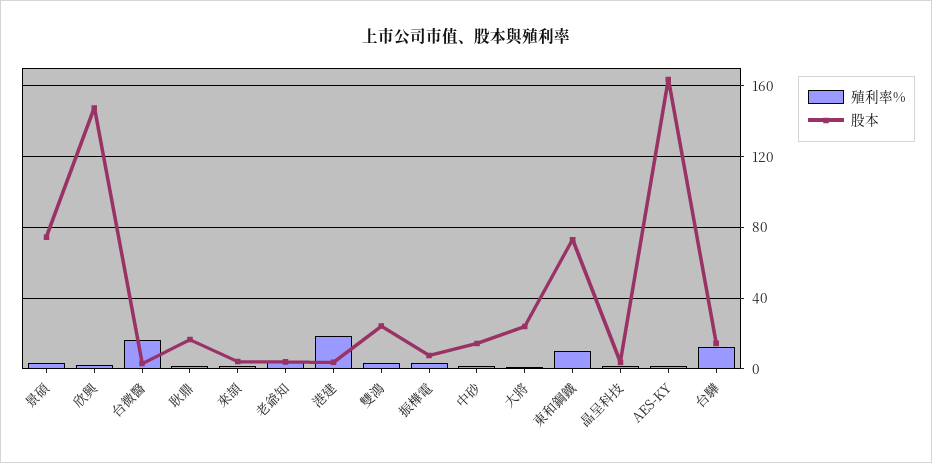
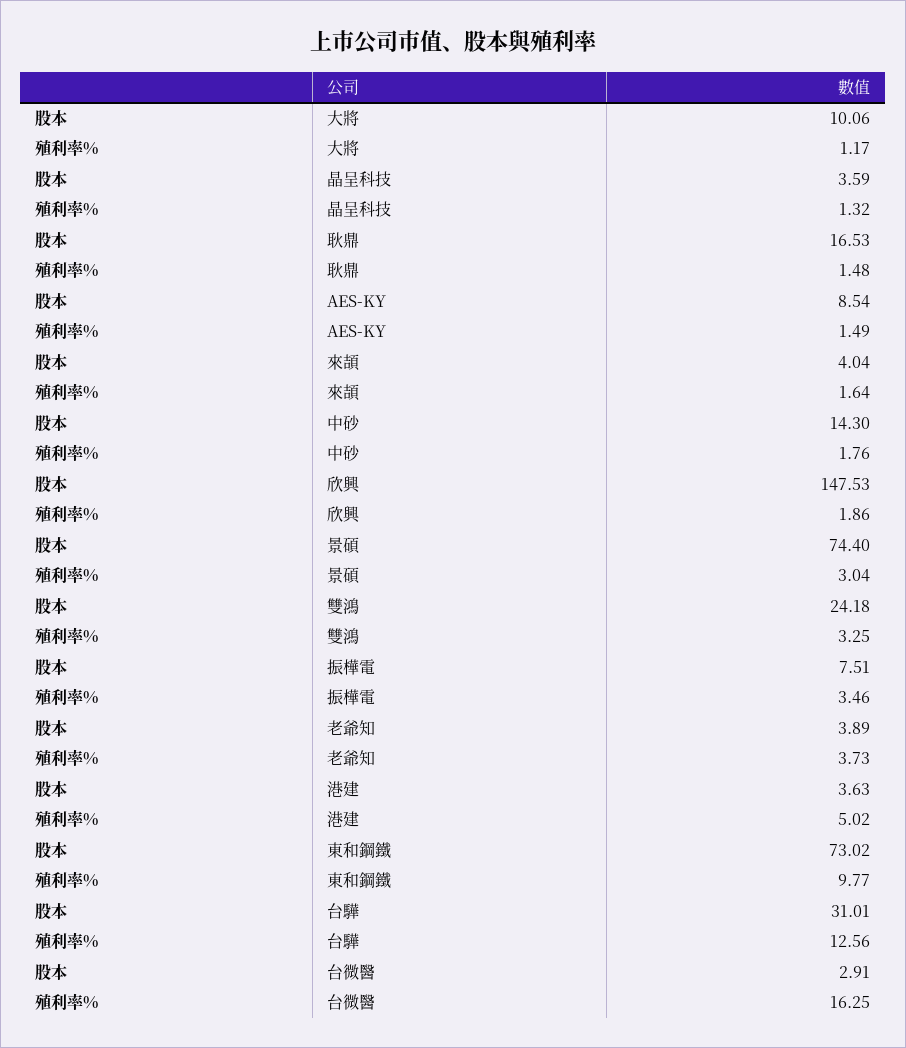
  {
    "殖利率%": {
      "景碩": 3.04,
      "欣興": 1.86,
      "台微醫": 16.25,
      "耿鼎": 1.48,
      "來頡": 1.64,
      "老爺知": 3.73,
-     "港建": 20,
+     "港建": 5.02,
      "雙鴻": 3.25,
      "振樺電": 3.46,
      "中砂": 1.76,
      "大將": 1.17,
      "東和鋼鐵": 9.77,
      "晶呈科技": 1.32,
      "AES-KY": 1.49,
      "台驊": 12.56
    },
    "股本": {
      "景碩": 74.4,
      "欣興": 147.53,
      "台微醫": 2.91,
      "耿鼎": 16.53,
      "來頡": 4.04,
      "老爺知": 3.89,
      "港建": 3.63,
      "雙鴻": 24.18,
      "振樺電": 7.51,
      "中砂": 14.3,
-     "大將": 25,
+     "大將": 10.06,
      "東和鋼鐵": 73.02,
      "晶呈科技": 3.59,
-     "AES-KY": 165,
+     "AES-KY": 8.54,
-     "台驊": 15
+     "台驊": 31.01
    }
  }

